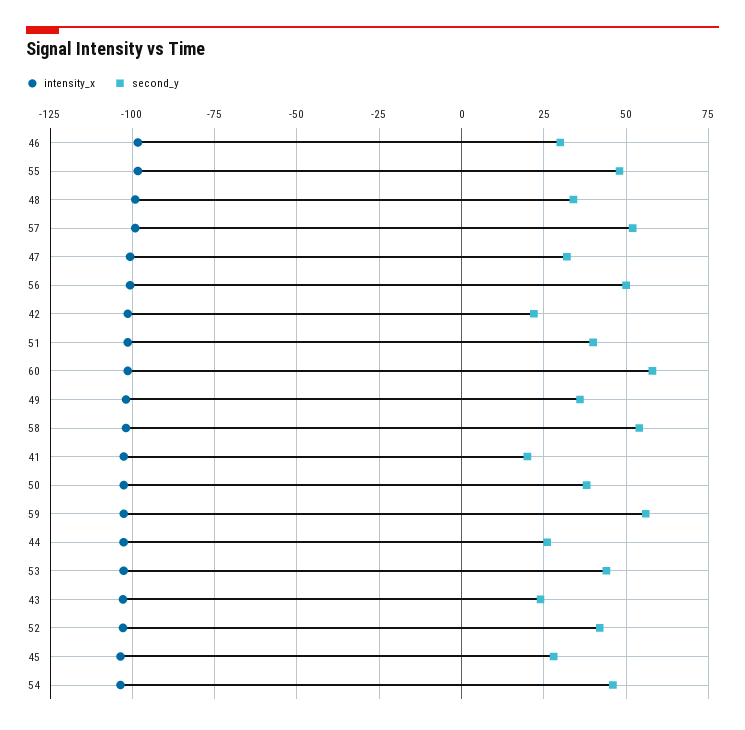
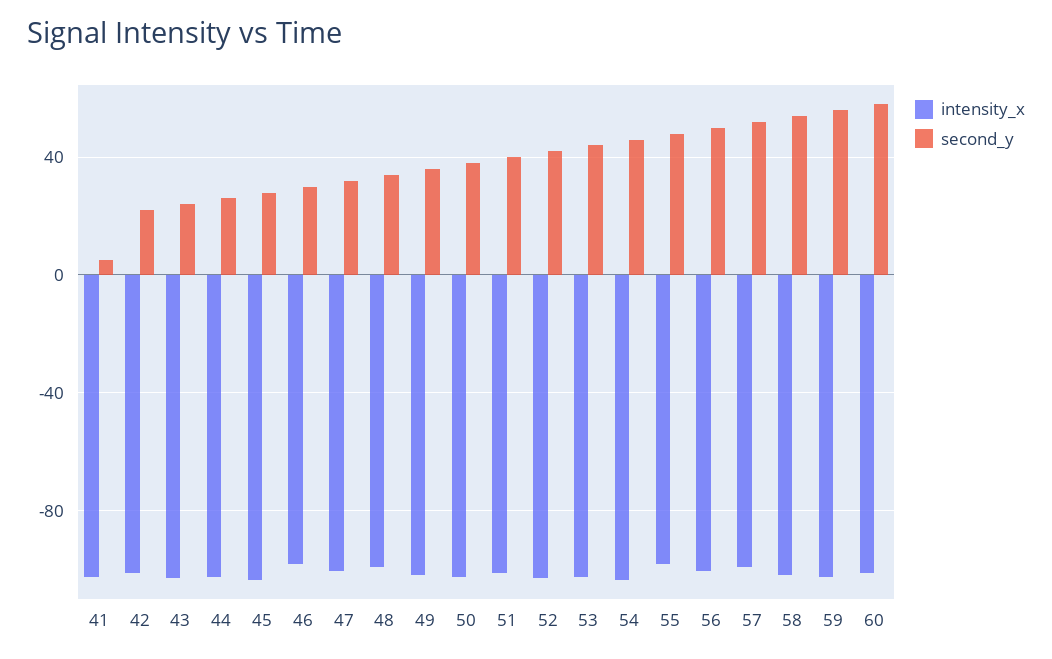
  {
    "intensity_x": {
      "46": -97.5,
      "55": -97.5,
      "48": -100,
      "57": -100,
      "47": -100,
      "56": -100,
      "42": -102.5,
      "51": -102.5,
      "60": -102.5,
      "49": -102.5,
      "58": -102.5,
      "41": -102.5,
      "50": -102.5,
      "59": -102.5,
      "44": -102.5,
      "53": -102.5,
      "43": -102.5,
      "52": -102.5,
      "45": -102.5,
      "54": -102.5
    },
    "second_y": {
      "46": 30,
      "55": 47.5,
      "48": 35,
      "57": 52.5,
      "47": 32.5,
      "56": 50,
      "42": 22.5,
      "51": 40,
      "60": 57.5,
      "49": 35,
      "58": 55,
-     "41": 20,
+     "41": 5,
      "50": 37.5,
      "59": 55,
      "44": 25,
      "53": 45,
      "43": 25,
      "52": 42.5,
      "45": 27.5,
      "54": 45
    }
  }

